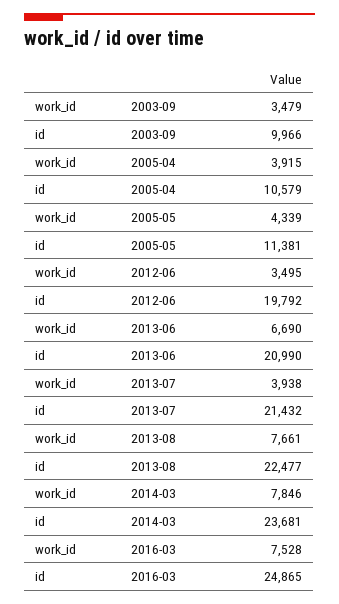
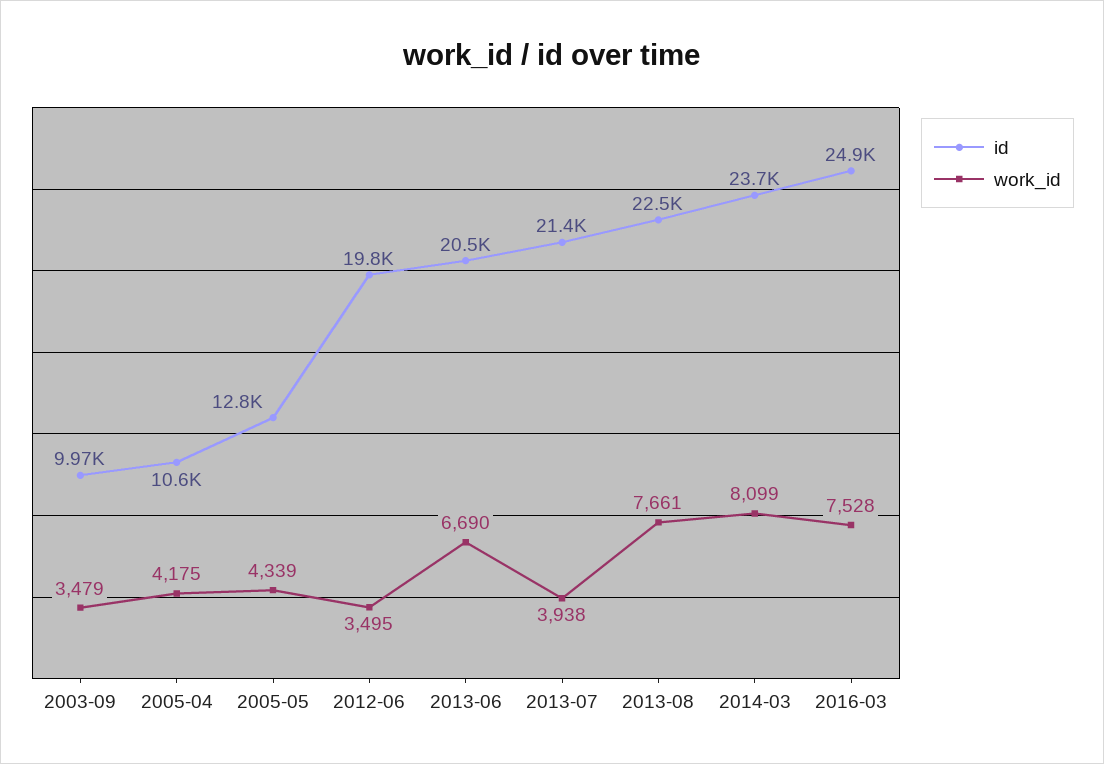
  {
    "work_id": {
      "2003-09": 3479,
-     "2005-04": 3915,
+     "2005-04": 4175,
      "2005-05": 4339,
      "2012-06": 3495,
      "2013-06": 6690,
      "2013-07": 3938,
      "2013-08": 7661,
-     "2014-03": 7846,
+     "2014-03": 8099,
      "2016-03": 7528
    },
    "id": {
      "2003-09": 9966,
      "2005-04": 10579,
-     "2005-05": 11381,
+     "2005-05": 12800,
      "2012-06": 19792,
-     "2013-06": 20990,
+     "2013-06": 20500,
      "2013-07": 21432,
      "2013-08": 22477,
      "2014-03": 23681,
      "2016-03": 24865
    }
  }

